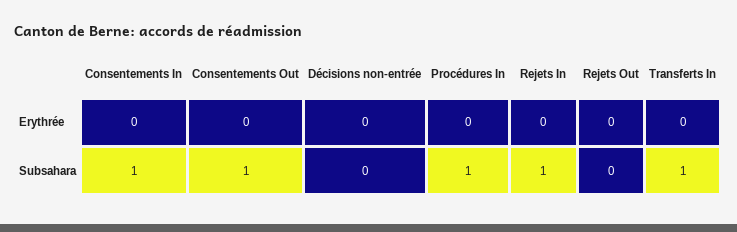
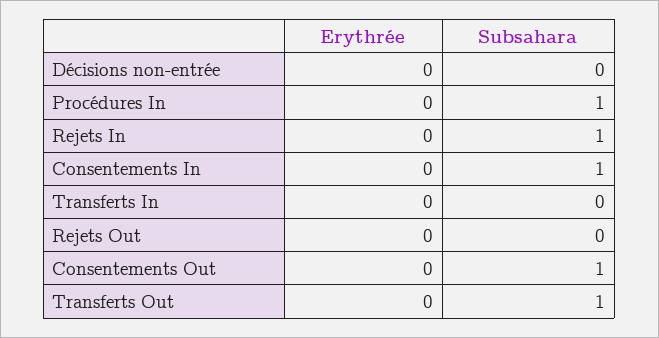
  {
    "Consentements In": {
      "Erythrée": 0,
      "Subsahara": 1
    },
    "Consentements Out": {
      "Erythrée": 0,
      "Subsahara": 1
    },
    "Décisions non-entrée": {
      "Erythrée": 0,
      "Subsahara": 0
    },
    "Procédures In": {
      "Erythrée": 0,
      "Subsahara": 1
    },
    "Rejets In": {
      "Erythrée": 0,
      "Subsahara": 1
    },
    "Rejets Out": {
      "Erythrée": 0,
      "Subsahara": 0
    },
    "Transferts In": {
      "Erythrée": 0,
-     "Subsahara": 1
+     "Subsahara": 0
-   }
+   },
+   "Transferts Out": {
+     "Erythrée": 0,
+     "Subsahara": 1
+   }
  }

